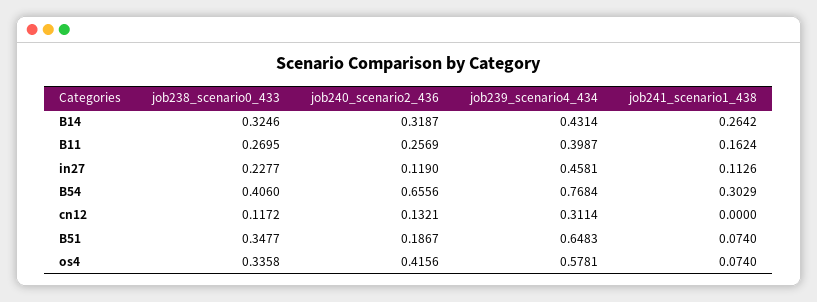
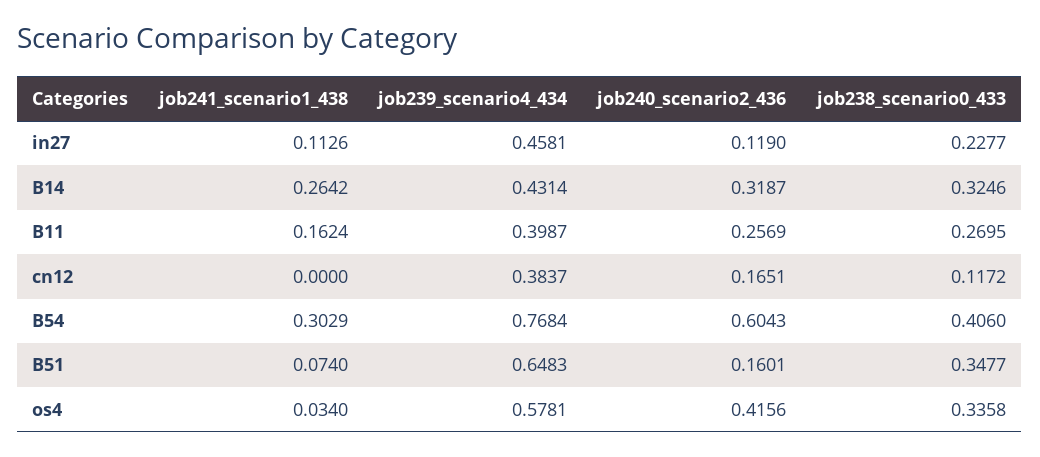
  {
    "job238_scenario0_433": {
      "B14": 0.3246,
      "B11": 0.2695,
      "in27": 0.2277,
      "B54": 0.406,
      "cn12": 0.1172,
      "B51": 0.3477,
      "os4": 0.3358
    },
    "job240_scenario2_436": {
      "B14": 0.3187,
      "B11": 0.2569,
      "in27": 0.119,
-     "B54": 0.6556,
+     "B54": 0.6043,
-     "cn12": 0.1321,
+     "cn12": 0.1651,
-     "B51": 0.1867,
+     "B51": 0.1601,
      "os4": 0.4156
    },
    "job239_scenario4_434": {
      "B14": 0.4314,
      "B11": 0.3987,
      "in27": 0.4581,
      "B54": 0.7684,
-     "cn12": 0.3114,
+     "cn12": 0.3837,
      "B51": 0.6483,
      "os4": 0.5781
    },
    "job241_scenario1_438": {
      "B14": 0.2642,
      "B11": 0.1624,
      "in27": 0.1126,
      "B54": 0.3029,
      "cn12": 0,
      "B51": 0.074,
-     "os4": 0.074
+     "os4": 0.034
    }
  }

